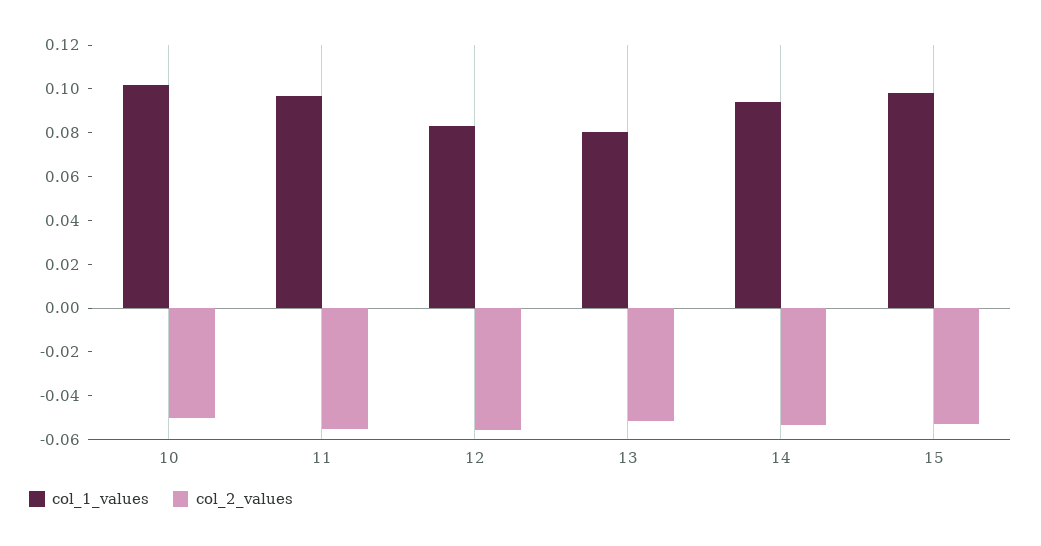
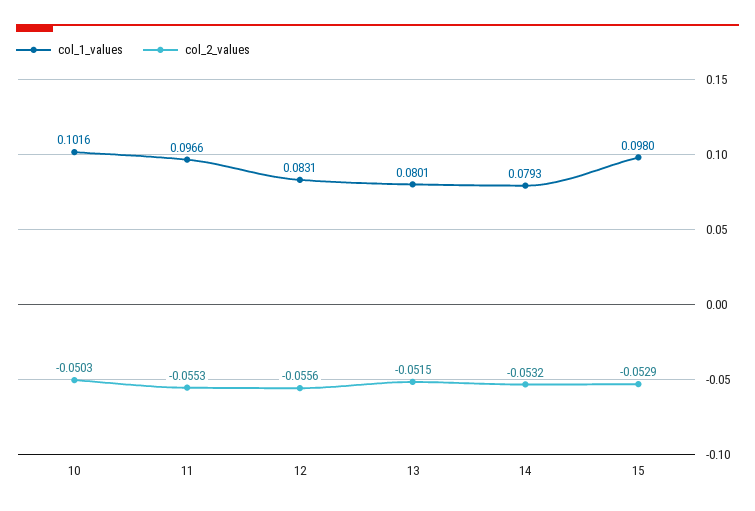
  {
    "col_1_values": {
      "10": 0.1016,
      "11": 0.0966,
      "12": 0.0831,
      "13": 0.0801,
-     "14": 0.095,
+     "14": 0.0793,
      "15": 0.098
    },
    "col_2_values": {
      "10": -0.0503,
      "11": -0.0553,
      "12": -0.0556,
      "13": -0.0515,
      "14": -0.0532,
      "15": -0.0529
    }
  }

